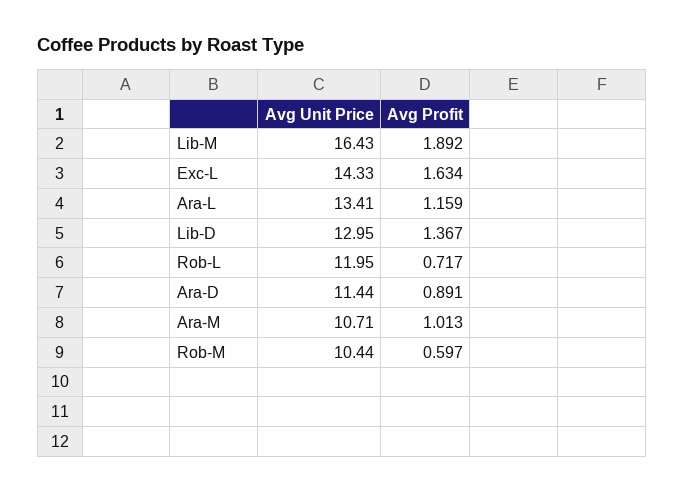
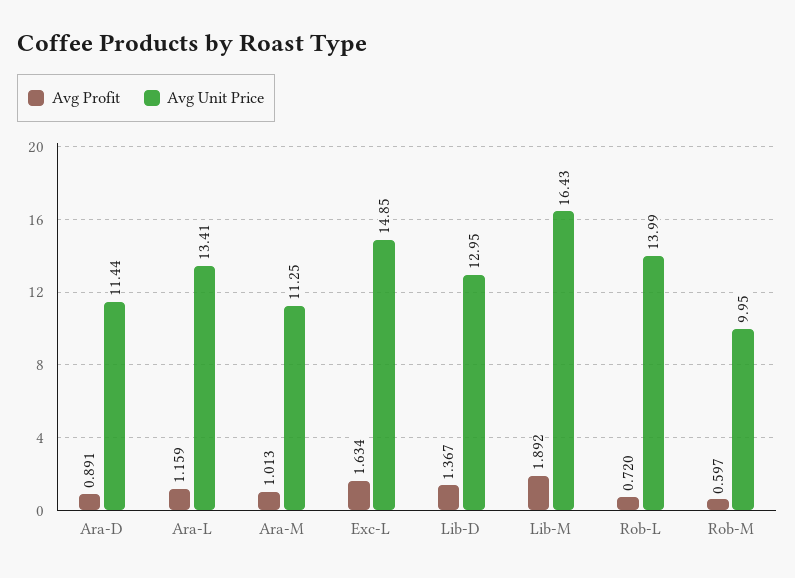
  {
    "Avg Unit Price": {
      "Lib-M": 16.43,
-     "Exc-L": 14.33,
+     "Exc-L": 14.85,
      "Ara-L": 13.41,
      "Lib-D": 12.95,
-     "Rob-L": 11.95,
+     "Rob-L": 13.99,
      "Ara-D": 11.44,
-     "Ara-M": 10.71,
+     "Ara-M": 11.25,
-     "Rob-M": 10.44
+     "Rob-M": 9.95
    },
    "Avg Profit": {
      "Lib-M": 1.892,
      "Exc-L": 1.634,
      "Ara-L": 1.159,
      "Lib-D": 1.367,
-     "Rob-L": 0.717,
+     "Rob-L": 0.72,
      "Ara-D": 0.891,
      "Ara-M": 1.013,
      "Rob-M": 0.597
    }
  }

